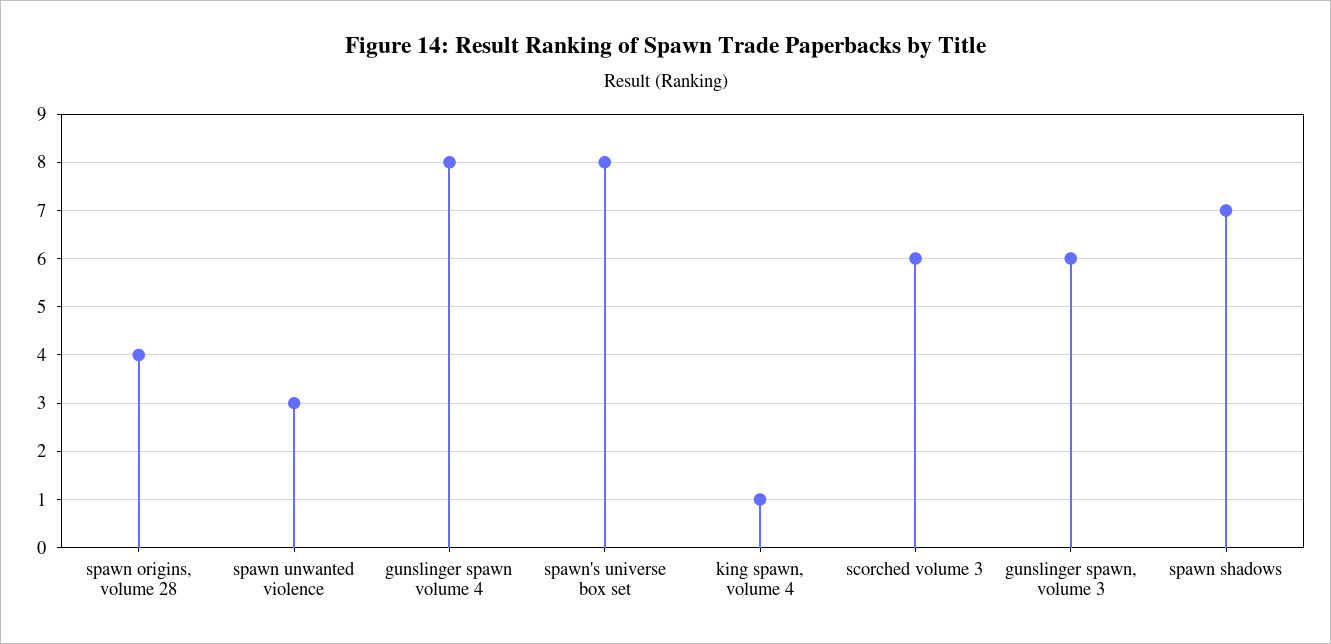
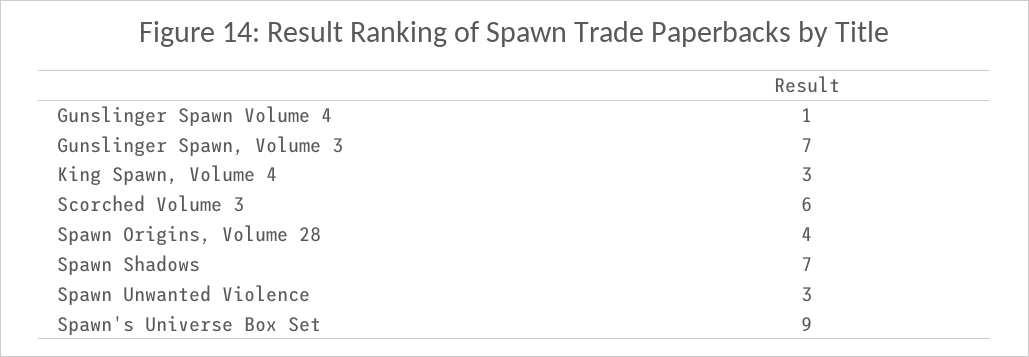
  {
    "spawn origins, volume 28": 4,
    "spawn unwanted violence": 3,
-   "gunslinger spawn volume 4": 8,
+   "gunslinger spawn volume 4": 1,
-   "spawn's universe box set": 8,
+   "spawn's universe box set": 9,
-   "king spawn, volume 4": 1,
+   "king spawn, volume 4": 3,
    "scorched volume 3": 6,
-   "gunslinger spawn, volume 3": 6,
+   "gunslinger spawn, volume 3": 7,
    "spawn shadows": 7
  }

